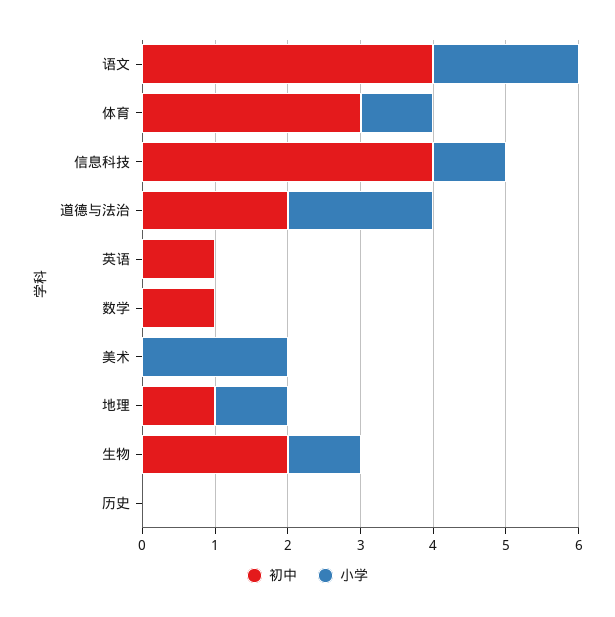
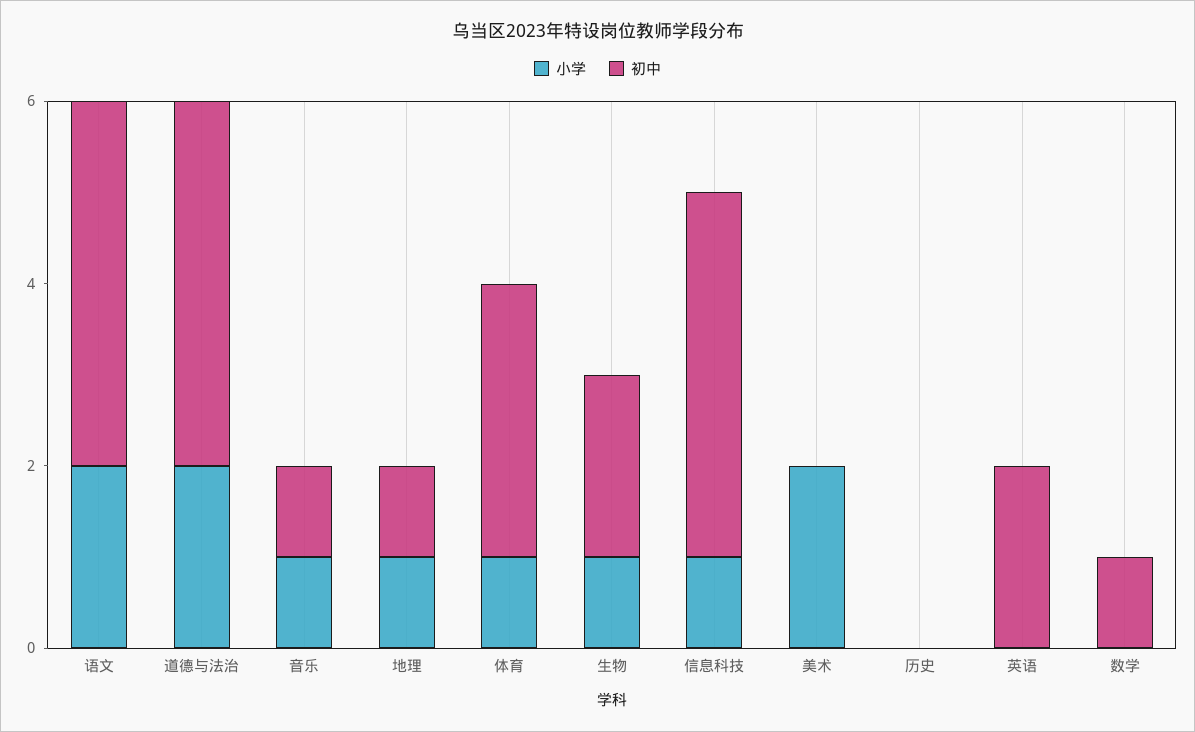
  {
    "初中": {
      "语文": 4,
      "体育": 3,
      "信息科技": 4,
-     "道德与法治": 2,
+     "道德与法治": 4,
-     "英语": 1,
+     "英语": 2,
      "数学": 1,
      "美术": 0,
      "地理": 1,
      "生物": 2,
-     "历史": 0
+     "历史": 0,
+     "音乐": 1
    },
    "小学": {
      "语文": 2,
      "体育": 1,
      "信息科技": 1,
      "道德与法治": 2,
      "英语": 0,
      "数学": 0,
      "美术": 2,
      "地理": 1,
      "生物": 1,
-     "历史": 0
+     "历史": 0,
+     "音乐": 1
    }
  }

